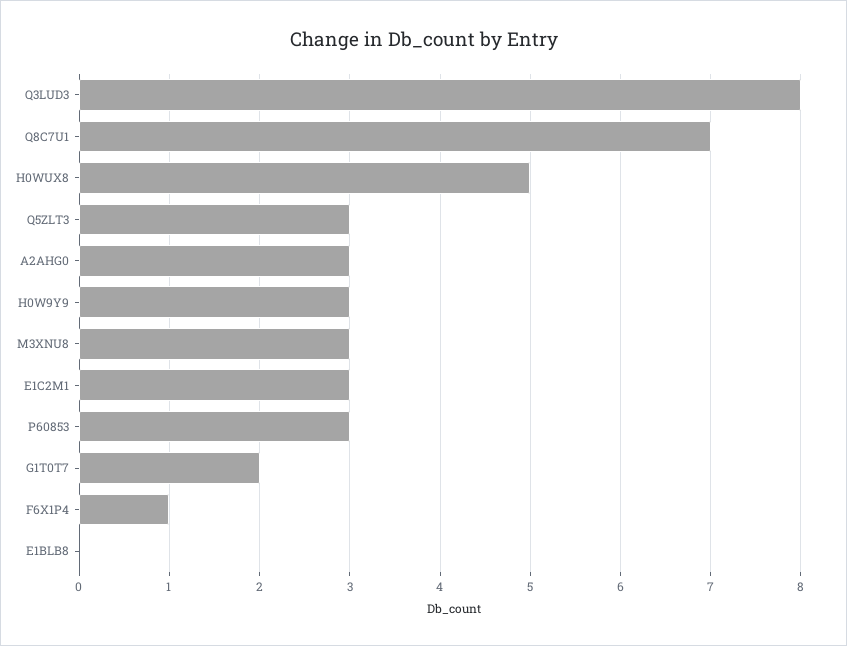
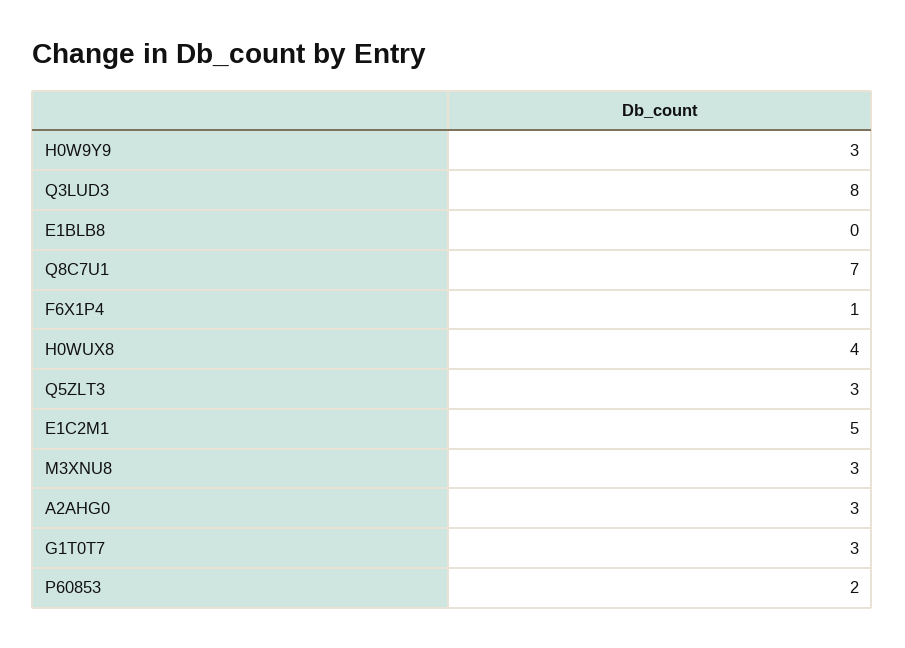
  {
    "Q3LUD3": 8,
    "Q8C7U1": 7,
-   "H0WUX8": 5,
+   "H0WUX8": 4,
    "Q5ZLT3": 3,
    "A2AHG0": 3,
    "H0W9Y9": 3,
    "M3XNU8": 3,
-   "E1C2M1": 3,
+   "E1C2M1": 5,
-   "P60853": 3,
+   "P60853": 2,
-   "G1T0T7": 2,
+   "G1T0T7": 3,
    "F6X1P4": 1,
    "E1BLB8": 0
  }

